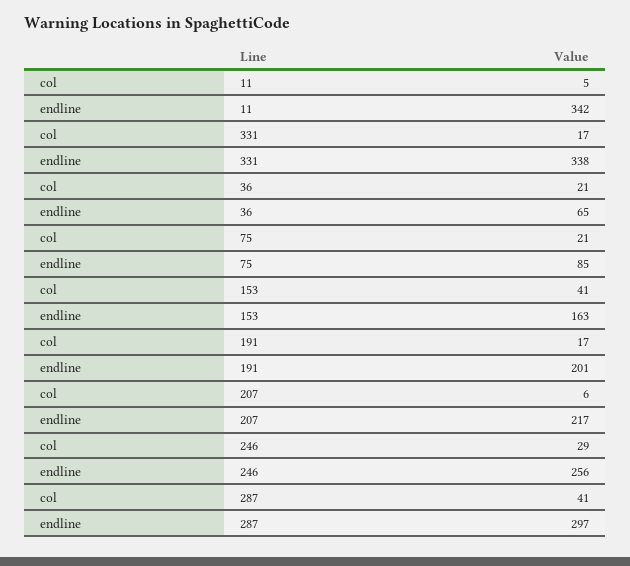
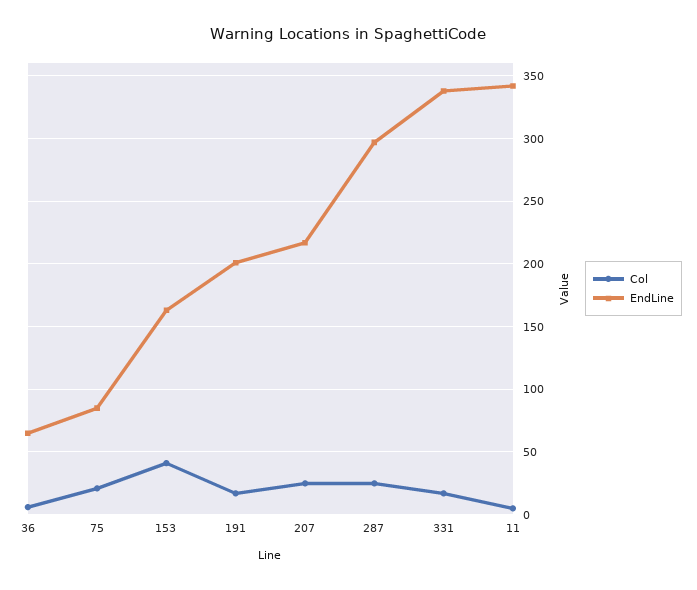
  {
    "col": {
      "11": 5,
      "331": 17,
-     "36": 21,
+     "36": 5,
      "75": 21,
      "153": 41,
      "191": 17,
-     "207": 6,
+     "207": 25,
-     "246": 29,
-     "287": 41
+     "287": 25
    },
    "endline": {
      "11": 342,
      "331": 338,
      "36": 65,
      "75": 85,
      "153": 163,
      "191": 201,
      "207": 217,
-     "246": 256,
      "287": 297
    }
  }

